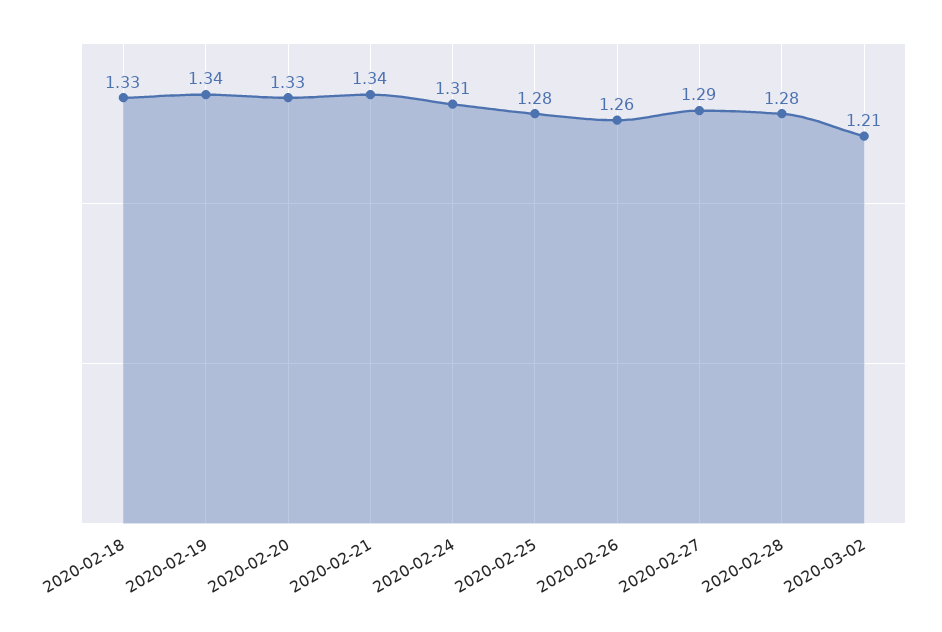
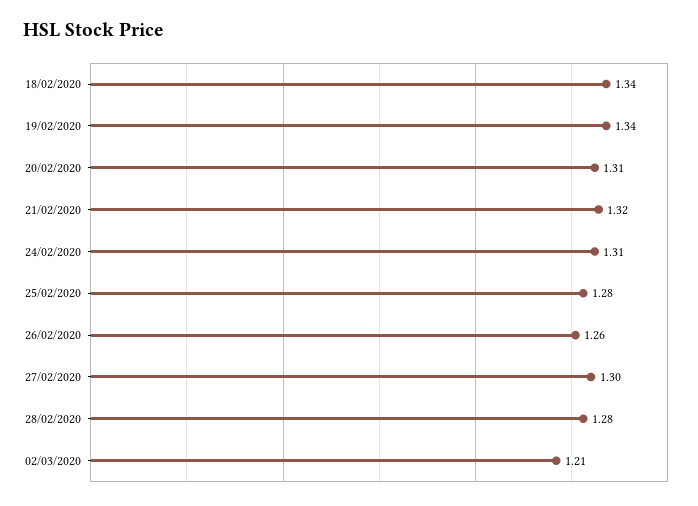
  {
-   "2020-02-18": 1.33,
+   "2020-02-18": 1.34,
    "2020-02-19": 1.34,
-   "2020-02-20": 1.33,
+   "2020-02-20": 1.31,
-   "2020-02-21": 1.34,
+   "2020-02-21": 1.32,
    "2020-02-24": 1.31,
    "2020-02-25": 1.28,
    "2020-02-26": 1.26,
-   "2020-02-27": 1.29,
+   "2020-02-27": 1.3,
    "2020-02-28": 1.28,
    "2020-03-02": 1.21
  }

